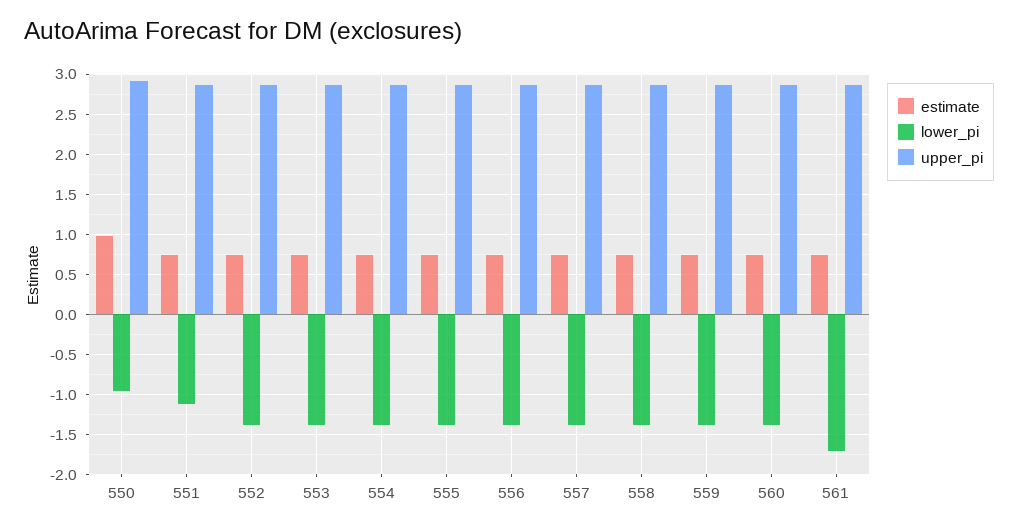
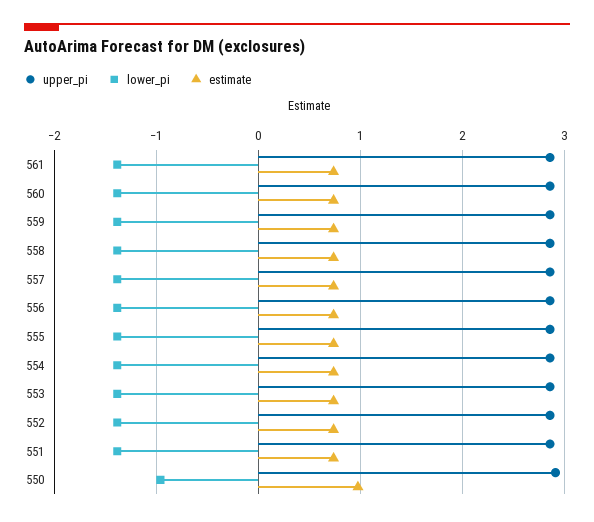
  {
    "estimate": {
      "550": 1,
      "551": 0.7,
      "552": 0.7,
      "553": 0.7,
      "554": 0.7,
      "555": 0.7,
      "556": 0.7,
      "557": 0.7,
      "558": 0.7,
      "559": 0.7,
      "560": 0.7,
      "561": 0.7
    },
    "lower_pi": {
      "550": -1,
-     "551": -1.1,
+     "551": -1.4,
      "552": -1.4,
      "553": -1.4,
      "554": -1.4,
      "555": -1.4,
      "556": -1.4,
      "557": -1.4,
      "558": -1.4,
      "559": -1.4,
      "560": -1.4,
-     "561": -1.7
+     "561": -1.4
    },
    "upper_pi": {
      "550": 2.9,
      "551": 2.9,
      "552": 2.9,
      "553": 2.9,
      "554": 2.9,
      "555": 2.9,
      "556": 2.9,
      "557": 2.9,
      "558": 2.9,
      "559": 2.9,
      "560": 2.9,
      "561": 2.9
    }
  }

